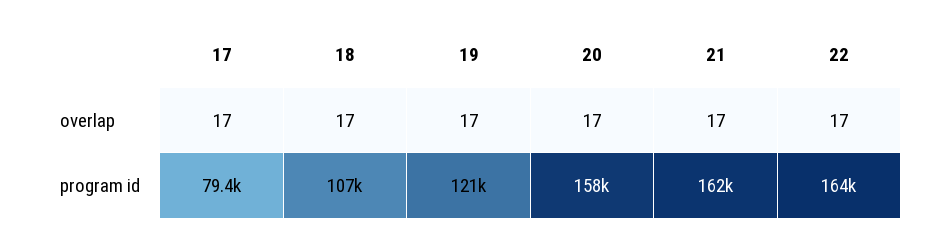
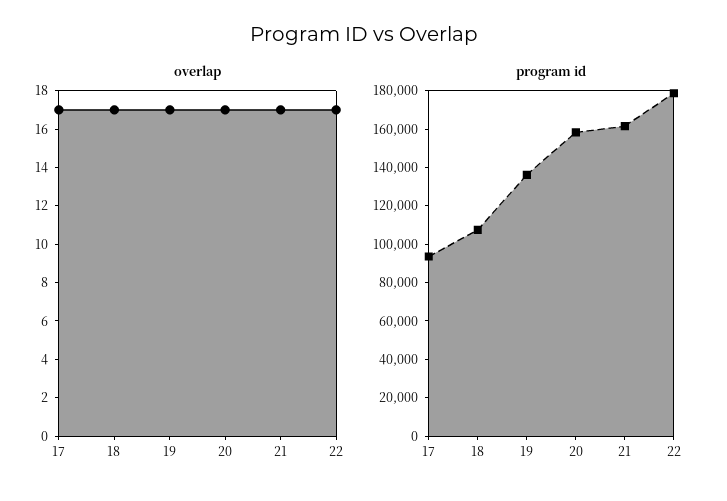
  {
    "overlap": {
      "17": 17,
      "18": 17,
      "19": 17,
      "20": 17,
      "21": 17,
      "22": 17
    },
    "program id": {
-     "17": 79400,
+     "17": 95000,
      "18": 107000,
-     "19": 121000,
+     "19": 135000,
      "20": 158000,
      "21": 162000,
-     "22": 164000
+     "22": 180000
    }
  }

